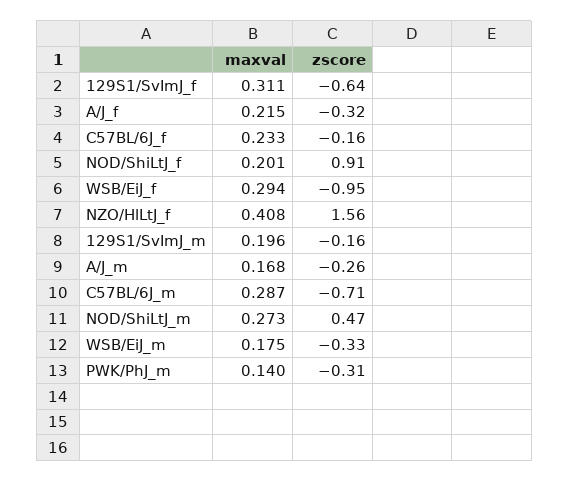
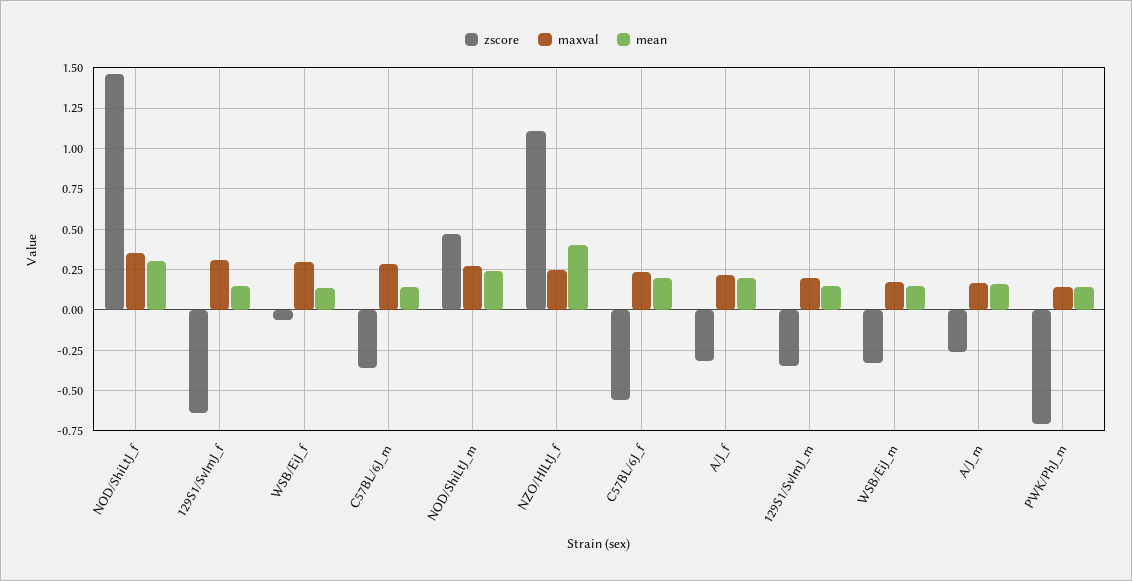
  {
    "maxval": {
      "129S1/SvImJ_f": 0.311,
      "A/J_f": 0.215,
      "C57BL/6J_f": 0.233,
-     "NOD/ShiLtJ_f": 0.201,
+     "NOD/ShiLtJ_f": 0.35,
      "WSB/EiJ_f": 0.294,
-     "NZO/HlLtJ_f": 0.408,
+     "NZO/HlLtJ_f": 0.25,
      "129S1/SvImJ_m": 0.196,
      "A/J_m": 0.168,
      "C57BL/6J_m": 0.287,
      "NOD/ShiLtJ_m": 0.273,
      "WSB/EiJ_m": 0.175,
      "PWK/PhJ_m": 0.14
    },
    "zscore": {
      "129S1/SvImJ_f": -0.64,
      "A/J_f": -0.32,
-     "C57BL/6J_f": -0.16,
+     "C57BL/6J_f": -0.55,
-     "NOD/ShiLtJ_f": 0.91,
+     "NOD/ShiLtJ_f": 1.45,
-     "WSB/EiJ_f": -0.95,
+     "WSB/EiJ_f": -0.05,
-     "NZO/HlLtJ_f": 1.56,
+     "NZO/HlLtJ_f": 1.1,
-     "129S1/SvImJ_m": -0.16,
+     "129S1/SvImJ_m": -0.35,
      "A/J_m": -0.26,
-     "C57BL/6J_m": -0.71,
+     "C57BL/6J_m": -0.35,
      "NOD/ShiLtJ_m": 0.47,
      "WSB/EiJ_m": -0.33,
-     "PWK/PhJ_m": -0.31
+     "PWK/PhJ_m": -0.7
-   }
+   },
+   "mean": {
+     "NOD/ShiLtJ_f": 0.3,
+     "129S1/SvImJ_f": 0.15,
+     "WSB/EiJ_f": 0.15,
+     "C57BL/6J_m": 0.15,
+     "NOD/ShiLtJ_m": 0.25,
+     "NZO/HlLtJ_f": 0.4,
+     "C57BL/6J_f": 0.2,
+     "A/J_f": 0.2,
+     "129S1/SvImJ_m": 0.15,
+     "WSB/EiJ_m": 0.15,
+     "A/J_m": 0.15,
+     "PWK/PhJ_m": 0.15
+   }
  }

